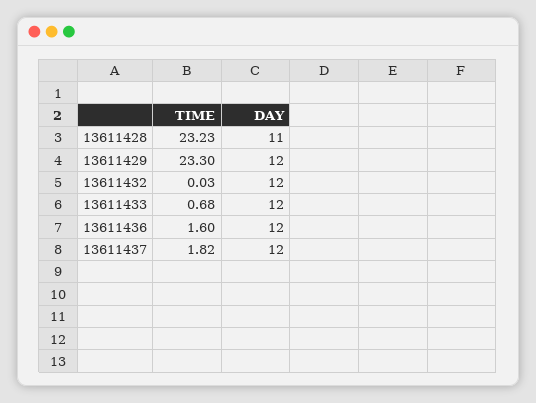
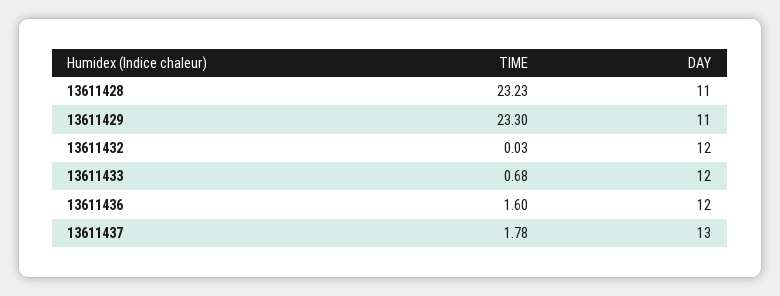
  {
    "TIME": {
      "13611428": 23.23,
      "13611429": 23.3,
      "13611432": 0.03,
      "13611433": 0.68,
      "13611436": 1.6,
-     "13611437": 1.82
+     "13611437": 1.78
    },
    "DAY": {
      "13611428": 11,
-     "13611429": 12,
+     "13611429": 11,
      "13611432": 12,
      "13611433": 12,
      "13611436": 12,
-     "13611437": 12
+     "13611437": 13
    }
  }

